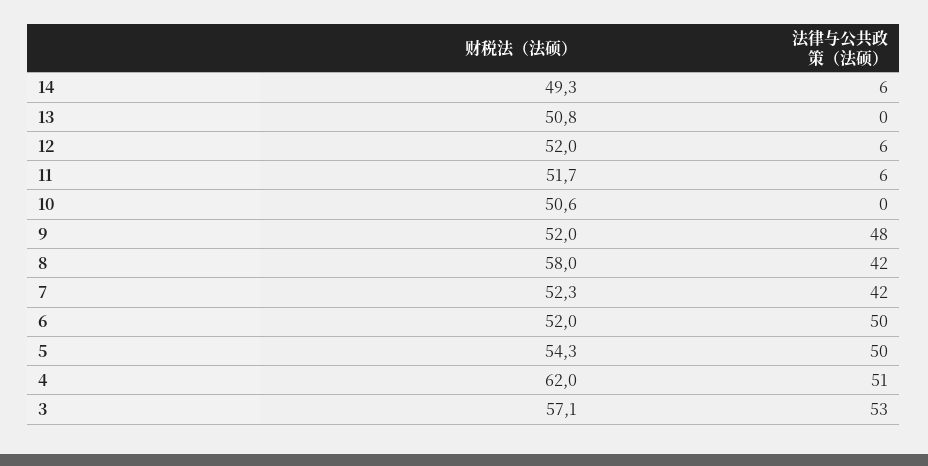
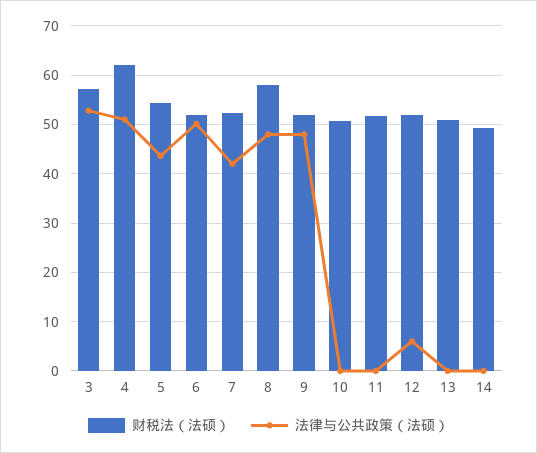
  {
    "财税法（法硕）": {
      "14": 49.3,
      "13": 50.8,
      "12": 52,
      "11": 51.7,
      "10": 50.6,
      "9": 52,
      "8": 58,
      "7": 52.3,
      "6": 52,
      "5": 54.3,
      "4": 62,
      "3": 57.1
    },
    "法律与公共政策（法硕）": {
-     "14": 6,
+     "14": 0,
      "13": 0,
      "12": 6,
-     "11": 6,
+     "11": 0,
      "10": 0,
      "9": 48,
-     "8": 42,
+     "8": 48,
      "7": 42,
      "6": 50,
-     "5": 50,
+     "5": 44,
      "4": 51,
      "3": 53
    }
  }

